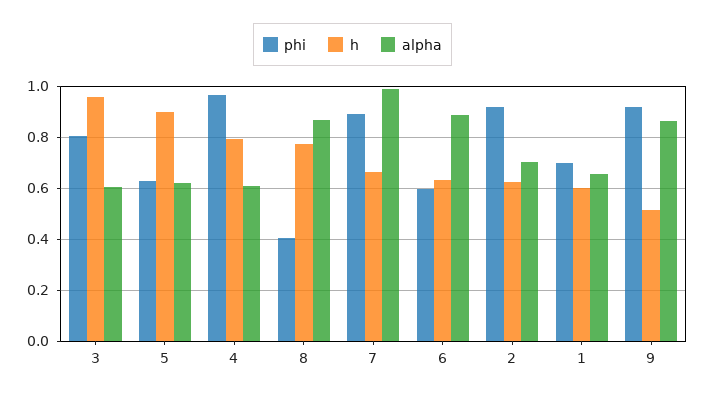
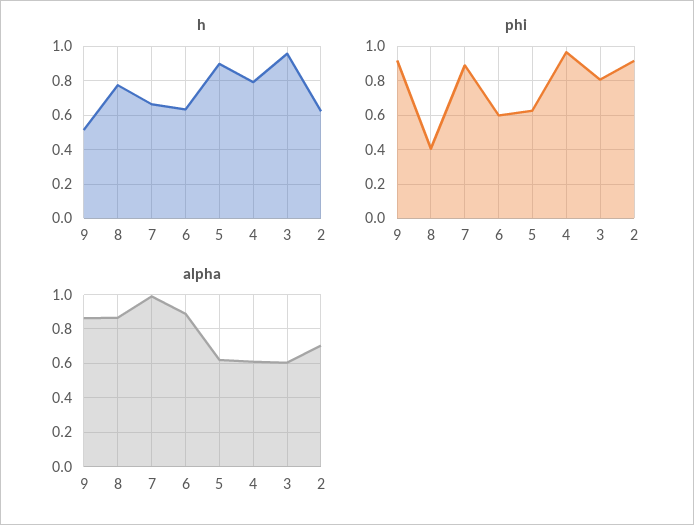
  {
    "phi": {
      "3": 0.8,
      "5": 0.625,
      "4": 0.975,
      "8": 0.4,
      "7": 0.9,
      "6": 0.6,
      "2": 0.925,
-     "1": 0.7,
      "9": 0.925
    },
    "h": {
      "3": 0.95,
      "5": 0.9,
      "4": 0.8,
      "8": 0.775,
      "7": 0.675,
      "6": 0.625,
      "2": 0.625,
-     "1": 0.6,
      "9": 0.525
    },
    "alpha": {
      "3": 0.6,
      "5": 0.625,
      "4": 0.6,
      "8": 0.875,
      "7": 1,
      "6": 0.875,
      "2": 0.7,
-     "1": 0.65,
      "9": 0.875
    }
  }

